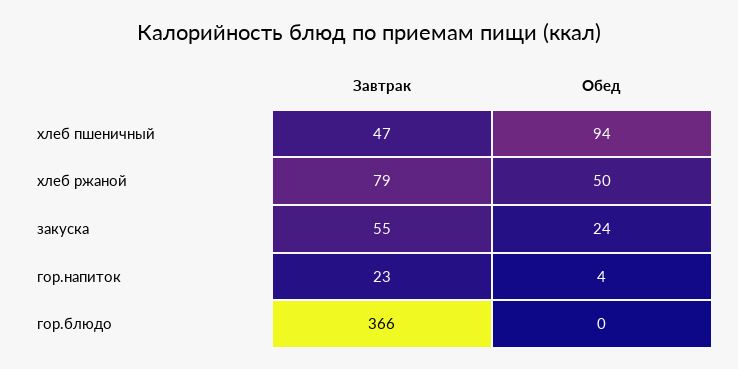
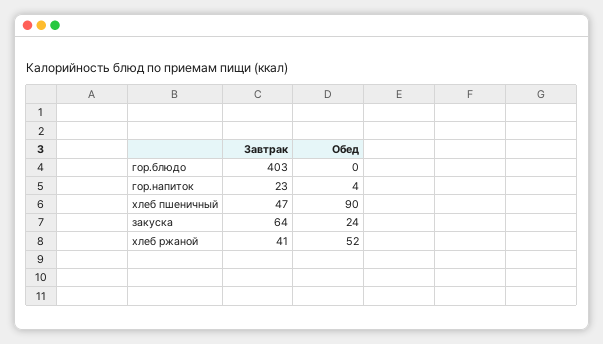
  {
    "Завтрак": {
      "хлеб пшеничный": 47,
-     "хлеб ржаной": 79,
+     "хлеб ржаной": 41,
-     "закуска": 55,
+     "закуска": 64,
      "гор.напиток": 23,
-     "гор.блюдо": 366
+     "гор.блюдо": 403
    },
    "Обед": {
-     "хлеб пшеничный": 94,
+     "хлеб пшеничный": 90,
-     "хлеб ржаной": 50,
+     "хлеб ржаной": 52,
      "закуска": 24,
      "гор.напиток": 4,
      "гор.блюдо": 0
    }
  }

